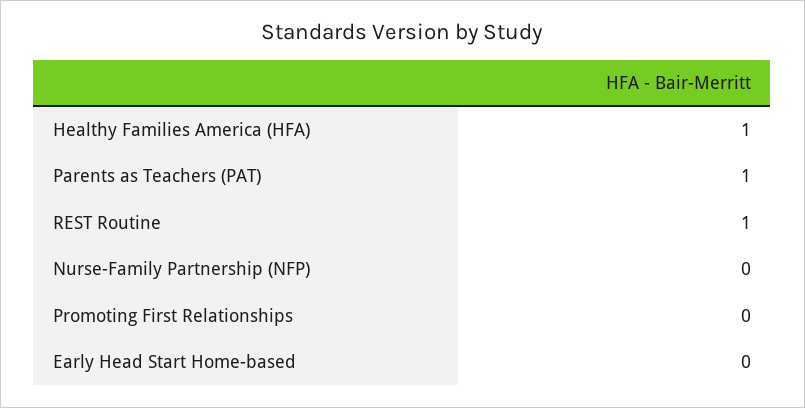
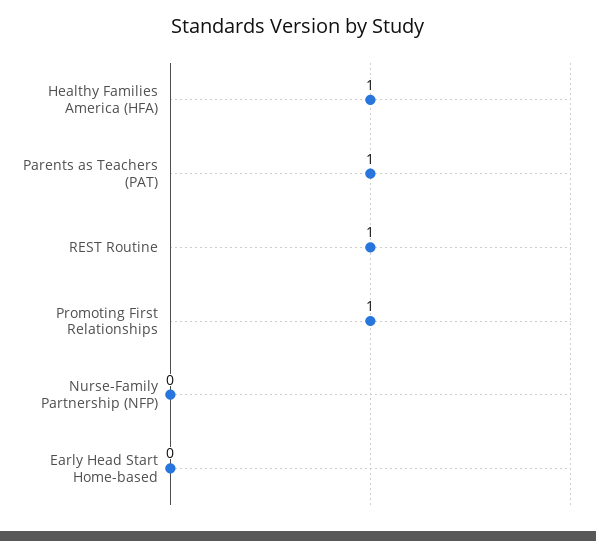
  {
    "Healthy Families America (HFA)": 1,
    "Parents as Teachers (PAT)": 1,
    "REST Routine": 1,
    "Nurse-Family Partnership (NFP)": 0,
-   "Promoting First Relationships": 0,
+   "Promoting First Relationships": 1,
    "Early Head Start Home-based": 0
  }

